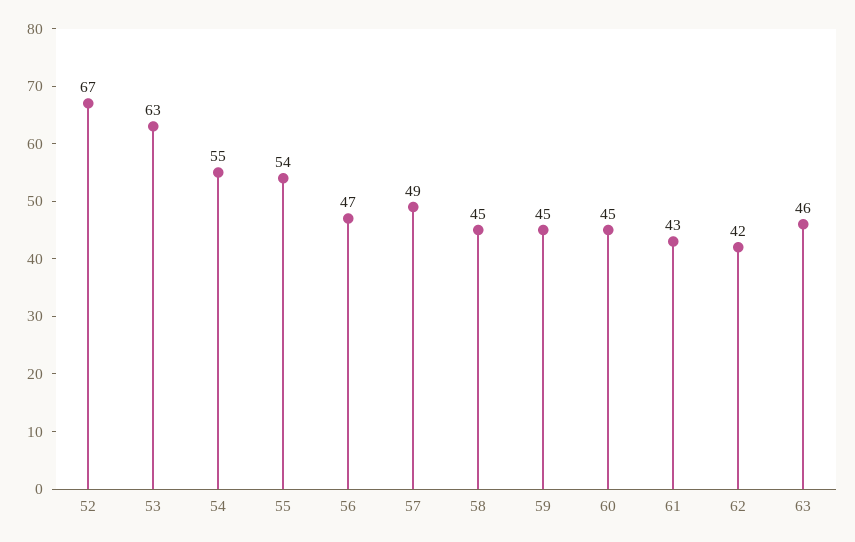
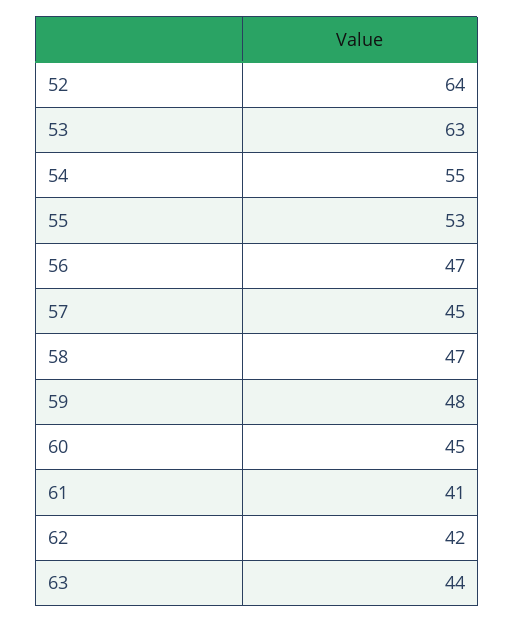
  {
-   "52": 67,
+   "52": 64,
    "53": 63,
    "54": 55,
-   "55": 54,
+   "55": 53,
    "56": 47,
-   "57": 49,
+   "57": 45,
-   "58": 45,
+   "58": 47,
-   "59": 45,
+   "59": 48,
    "60": 45,
-   "61": 43,
+   "61": 41,
    "62": 42,
-   "63": 46
+   "63": 44
  }

